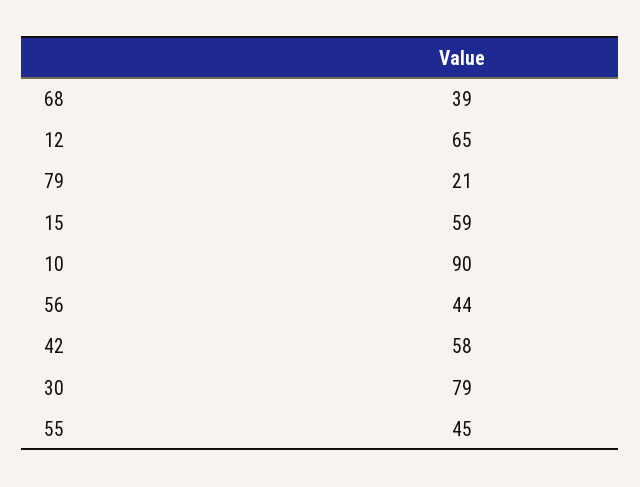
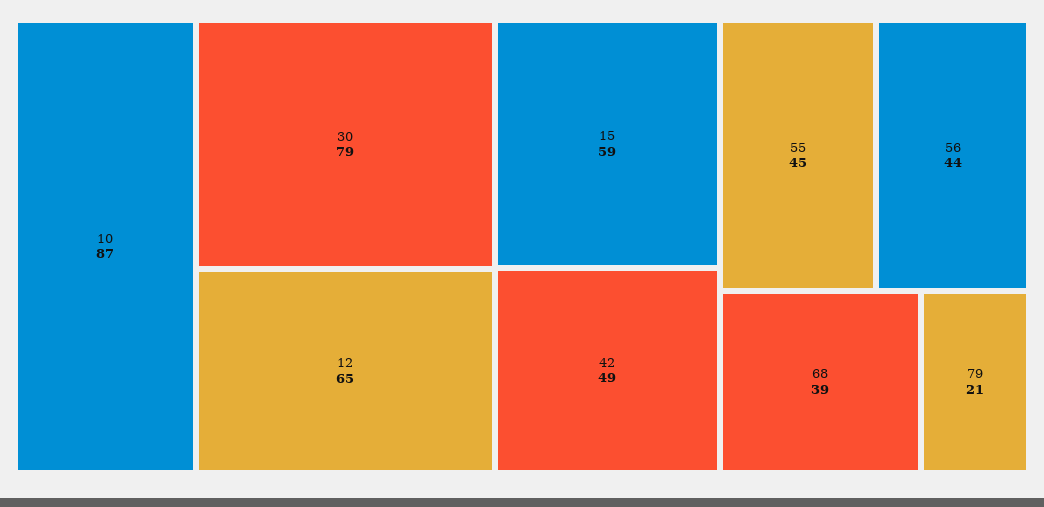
  {
    "68": 39,
    "12": 65,
    "79": 21,
    "15": 59,
-   "10": 90,
+   "10": 87,
    "56": 44,
-   "42": 58,
+   "42": 49,
    "30": 79,
    "55": 45
  }

